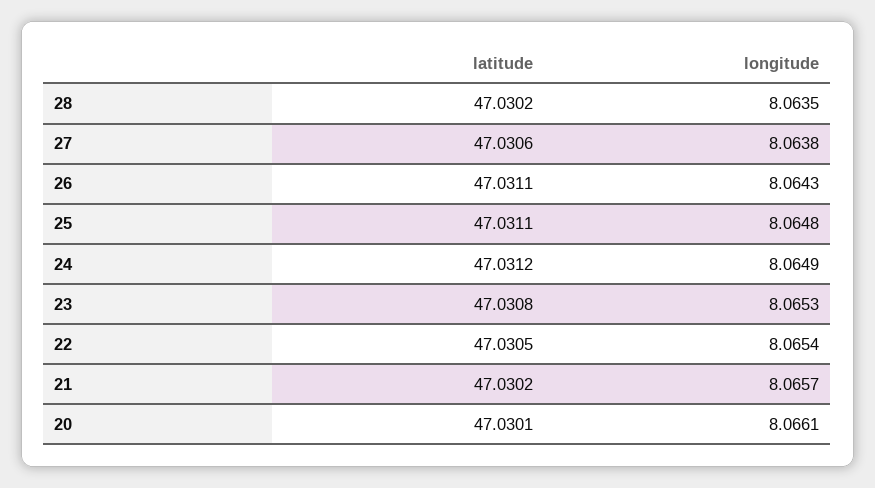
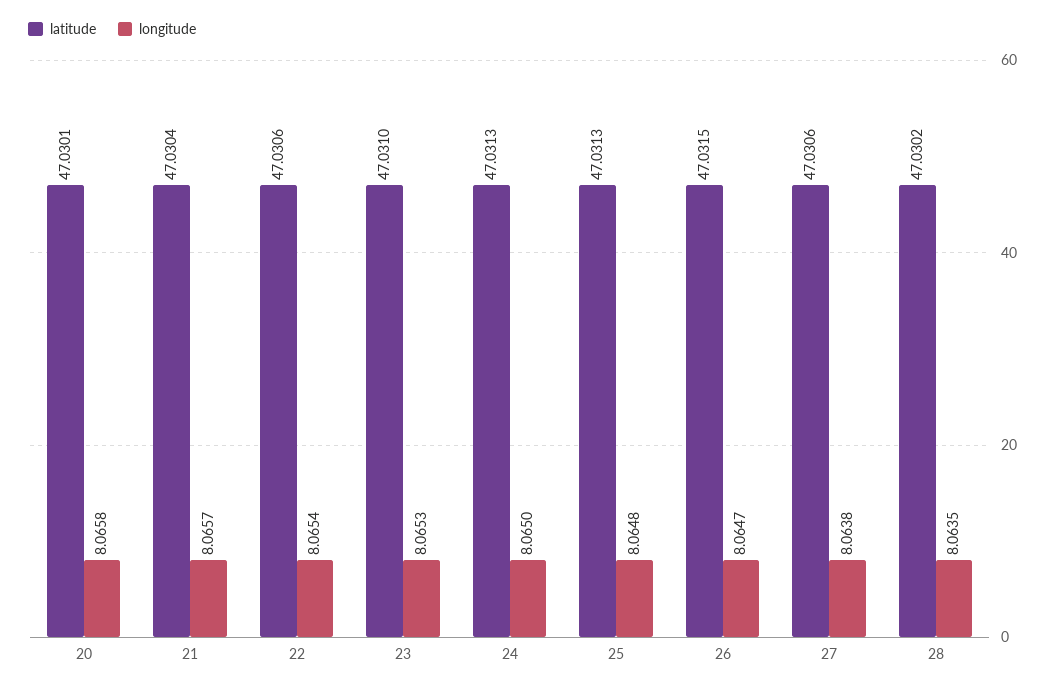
  {
    "latitude": {
      "28": 47.0302,
      "27": 47.0306,
-     "26": 47.0311,
+     "26": 47.0315,
-     "25": 47.0311,
+     "25": 47.0313,
-     "24": 47.0312,
+     "24": 47.0313,
-     "23": 47.0308,
+     "23": 47.031,
-     "22": 47.0305,
+     "22": 47.0306,
-     "21": 47.0302,
+     "21": 47.0304,
      "20": 47.0301
    },
    "longitude": {
      "28": 8.0635,
      "27": 8.0638,
-     "26": 8.0643,
+     "26": 8.0647,
      "25": 8.0648,
-     "24": 8.0649,
+     "24": 8.065,
      "23": 8.0653,
      "22": 8.0654,
      "21": 8.0657,
-     "20": 8.0661
+     "20": 8.0658
    }
  }

